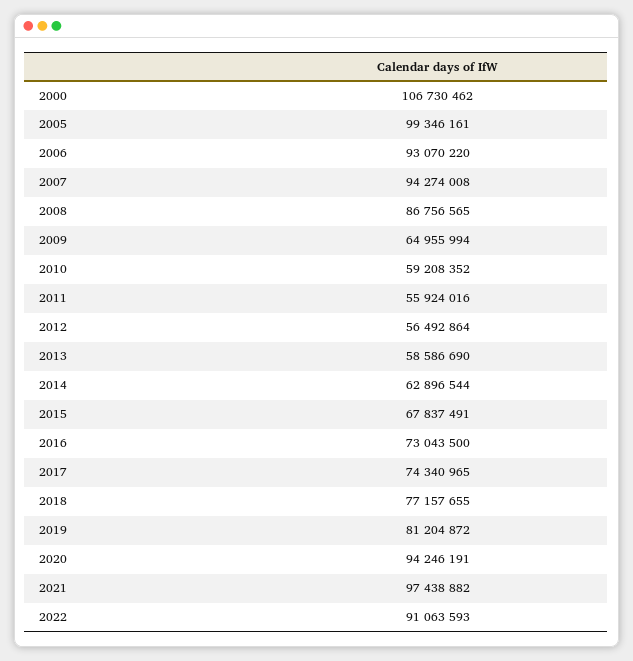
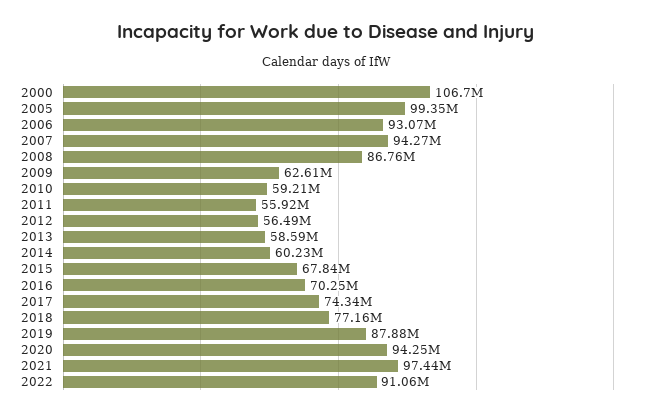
  {
    "2000": 106730462,
    "2005": 99346161,
    "2006": 93070220,
    "2007": 94274008,
    "2008": 86756565,
-   "2009": 64955994,
+   "2009": 62610000,
    "2010": 59208352,
    "2011": 55924016,
    "2012": 56492864,
    "2013": 58586690,
-   "2014": 62896544,
+   "2014": 60230000,
    "2015": 67837491,
-   "2016": 73043500,
+   "2016": 70250000,
    "2017": 74340965,
    "2018": 77157655,
-   "2019": 81204872,
+   "2019": 87880000,
    "2020": 94246191,
    "2021": 97438882,
    "2022": 91063593
  }

